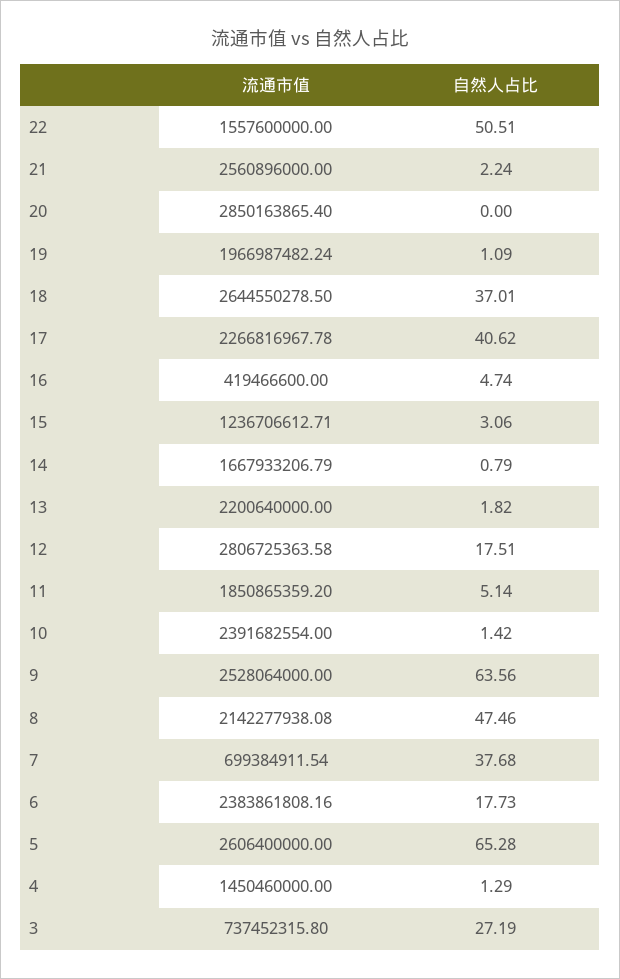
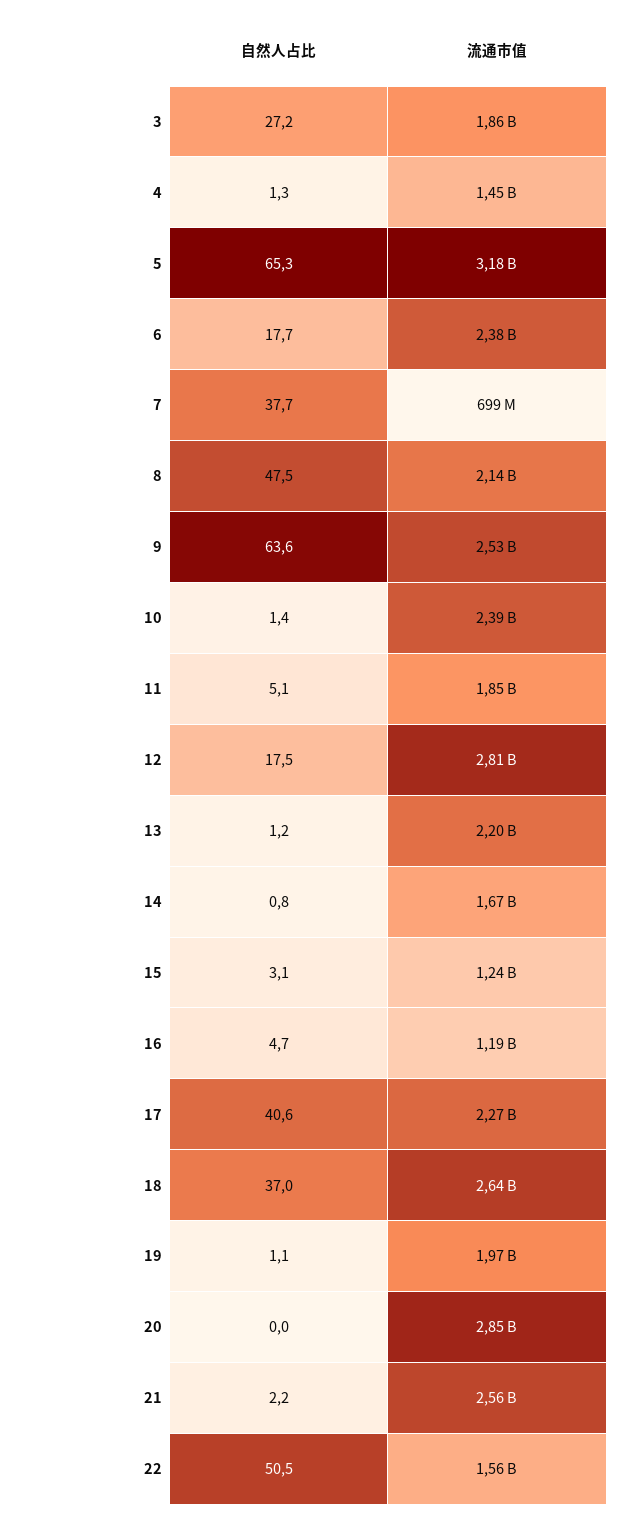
  {
    "流通市值": {
      "22": 1557600000,
      "21": 2560896000,
      "20": 2850163865.4,
      "19": 1966987482.24,
      "18": 2644550278.5,
      "17": 2266816967.78,
-     "16": 419466600,
+     "16": 1190000000,
      "15": 1236706612.71,
      "14": 1667933206.79,
      "13": 2200640000,
      "12": 2806725363.58,
      "11": 1850865359.2,
      "10": 2391682554,
      "9": 2528064000,
      "8": 2142277938.08,
      "7": 699384911.54,
      "6": 2383861808.16,
-     "5": 2606400000,
+     "5": 3180000000,
      "4": 1450460000,
-     "3": 737452315.8
+     "3": 1860000000
    },
    "自然人占比": {
      "22": 50.51,
      "21": 2.24,
      "20": 0,
      "19": 1.09,
      "18": 37.01,
      "17": 40.62,
      "16": 4.74,
      "15": 3.06,
      "14": 0.79,
-     "13": 1.82,
+     "13": 1.2,
      "12": 17.51,
      "11": 5.14,
      "10": 1.42,
      "9": 63.56,
      "8": 47.46,
      "7": 37.68,
      "6": 17.73,
      "5": 65.28,
      "4": 1.29,
      "3": 27.19
    }
  }

